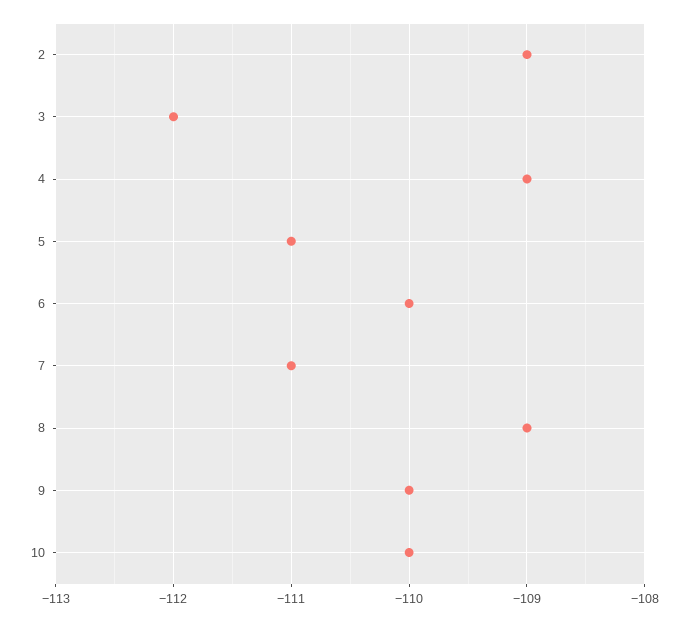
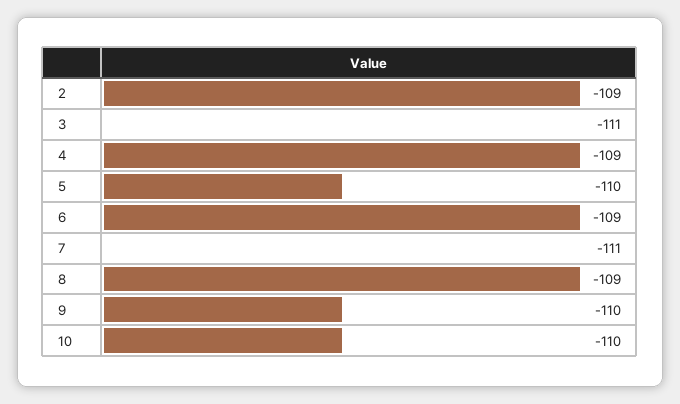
  {
    "2": -109,
-   "3": -112,
+   "3": -111,
    "4": -109,
-   "5": -111,
+   "5": -110,
-   "6": -110,
+   "6": -109,
    "7": -111,
    "8": -109,
    "9": -110,
    "10": -110
  }

